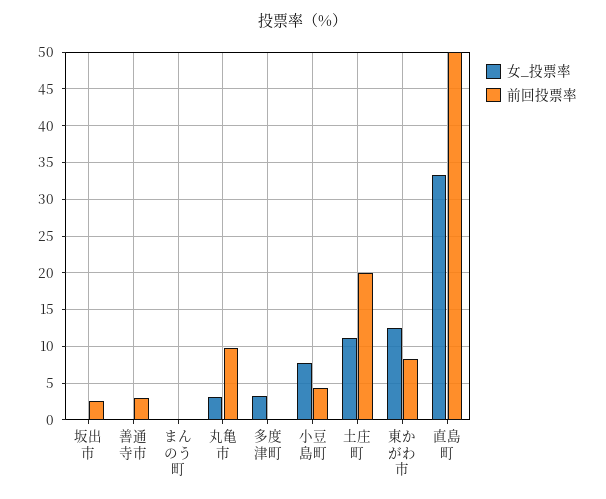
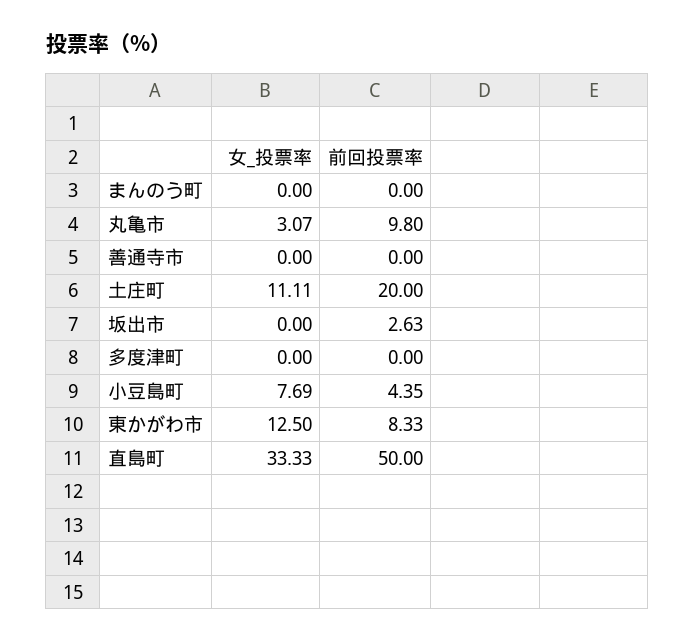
  {
    "女_投票率": {
      "坂出市": 0,
      "善通寺市": 0,
      "まんのう町": 0,
      "丸亀市": 3.07,
-     "多度津町": 3,
+     "多度津町": 0,
      "小豆島町": 7.69,
      "土庄町": 11.11,
      "東かがわ市": 12.5,
      "直島町": 33.33
    },
    "前回投票率": {
      "坂出市": 2.63,
-     "善通寺市": 3,
+     "善通寺市": 0,
      "まんのう町": 0,
      "丸亀市": 9.8,
      "多度津町": 0,
      "小豆島町": 4.35,
      "土庄町": 20,
      "東かがわ市": 8.33,
      "直島町": 50
    }
  }

